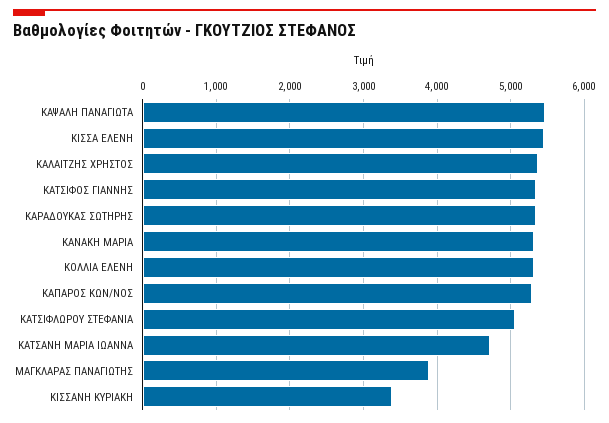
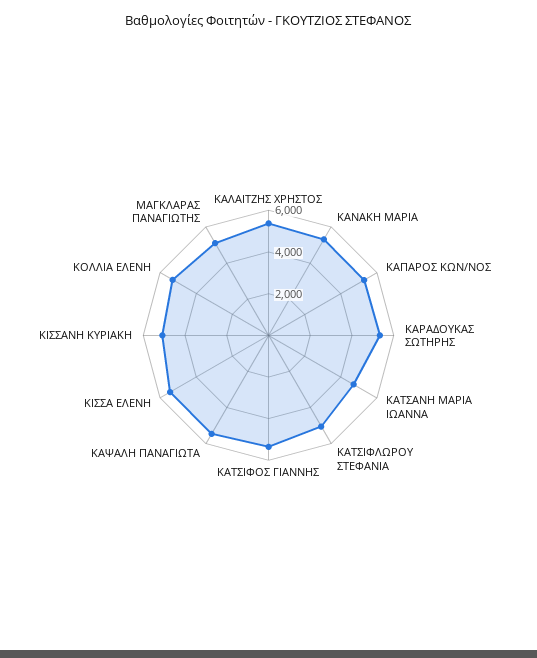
  {
    "ΚΑΨΑΛΗ ΠΑΝΑΓΙΩΤΑ": 5500,
    "ΚΙΣΣΑ ΕΛΕΝΗ": 5500,
    "ΚΑΛΑΙΤΖΗΣ ΧΡΗΣΤΟΣ": 5400,
    "ΚΑΤΣΙΦΟΣ ΓΙΑΝΝΗΣ": 5300,
    "ΚΑΡΑΔΟΥΚΑΣ ΣΩΤΗΡΗΣ": 5300,
    "ΚΑΝΑΚΗ ΜΑΡΙΑ": 5300,
    "ΚΟΛΛΙΑ ΕΛΕΝΗ": 5300,
    "ΚΑΠΑΡΟΣ ΚΩΝ/ΝΟΣ": 5300,
    "ΚΑΤΣΙΦΛΩΡΟΥ ΣΤΕΦΑΝΙΑ": 5100,
    "ΚΑΤΣΑΝΗ ΜΑΡΙΑ ΙΩΑΝΝΑ": 4700,
-   "ΜΑΓΚΛΑΡΑΣ ΠΑΝΑΓΙΩΤΗΣ": 3900,
+   "ΜΑΓΚΛΑΡΑΣ ΠΑΝΑΓΙΩΤΗΣ": 5000,
-   "ΚΙΣΣΑΝΗ ΚΥΡΙΑΚΗ": 3400
+   "ΚΙΣΣΑΝΗ ΚΥΡΙΑΚΗ": 5000
  }

